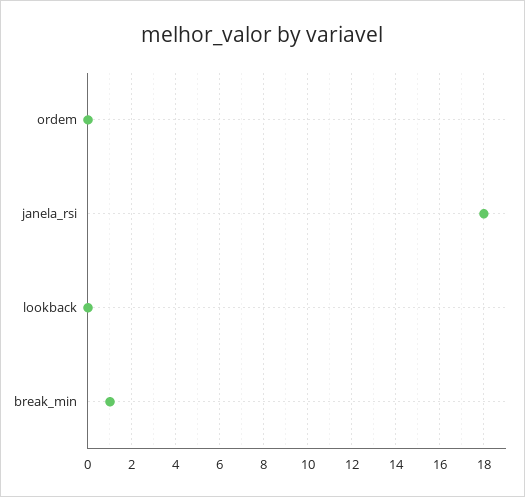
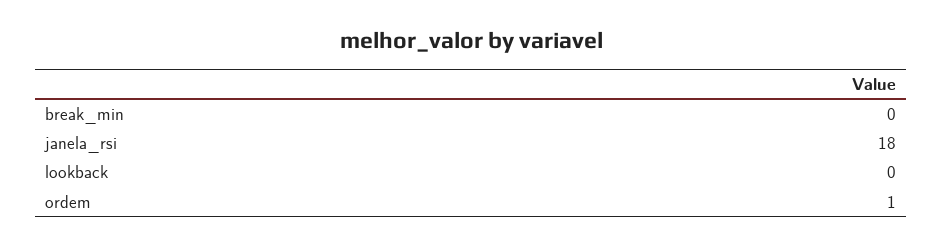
  {
-   "ordem": 0,
+   "ordem": 1,
    "janela_rsi": 18,
    "lookback": 0,
-   "break_min": 1
+   "break_min": 0
  }

